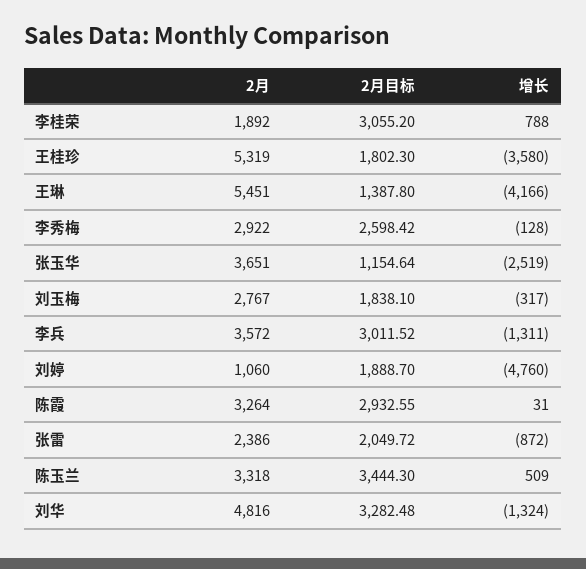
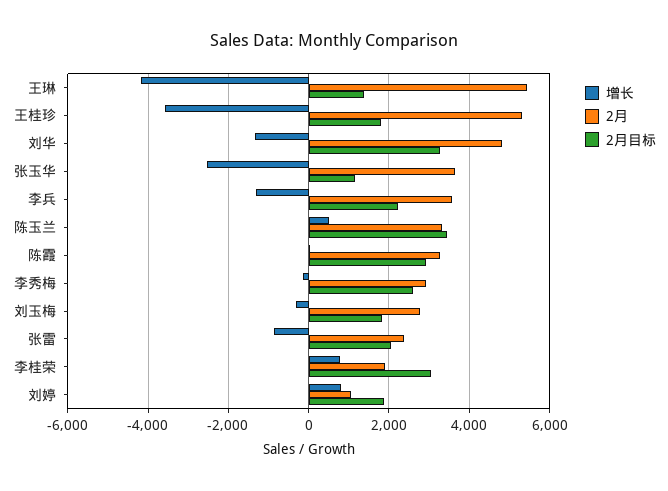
  {
    "2月": {
      "李桂荣": 1892,
      "王桂珍": 5319,
      "王琳": 5451,
      "李秀梅": 2922,
      "张玉华": 3651,
      "刘玉梅": 2767,
      "李兵": 3572,
      "刘婷": 1060,
      "陈霞": 3264,
      "张雷": 2386,
      "陈玉兰": 3318,
      "刘华": 4816
    },
    "2月目标": {
      "李桂荣": 3055.2,
      "王桂珍": 1802.3,
      "王琳": 1387.8,
      "李秀梅": 2598.42,
      "张玉华": 1154.64,
      "刘玉梅": 1838.1,
-     "李兵": 3011.52,
+     "李兵": 2200,
      "刘婷": 1888.7,
      "陈霞": 2932.55,
      "张雷": 2049.72,
      "陈玉兰": 3444.3,
      "刘华": 3282.48
    },
    "增长": {
      "李桂荣": 788,
      "王桂珍": -3580,
      "王琳": -4166,
      "李秀梅": -128,
      "张玉华": -2519,
      "刘玉梅": -317,
      "李兵": -1311,
-     "刘婷": -4760,
+     "刘婷": 800,
      "陈霞": 31,
      "张雷": -872,
      "陈玉兰": 509,
      "刘华": -1324
    }
  }

